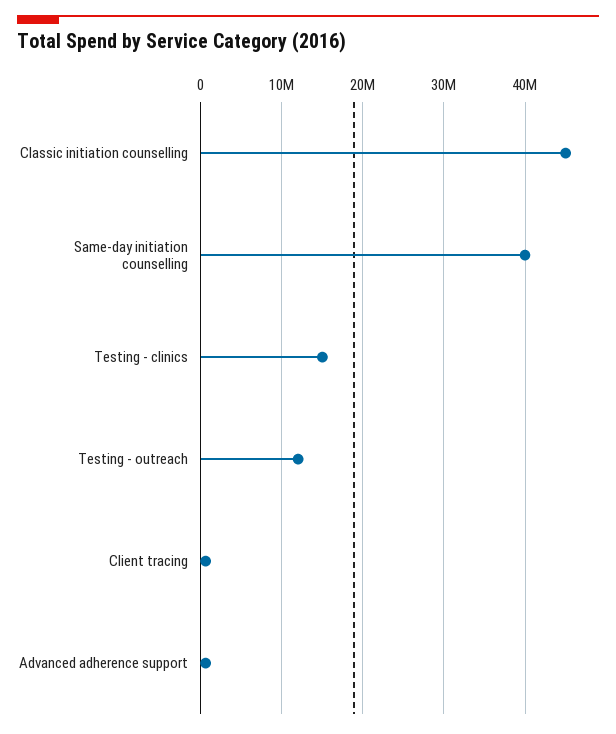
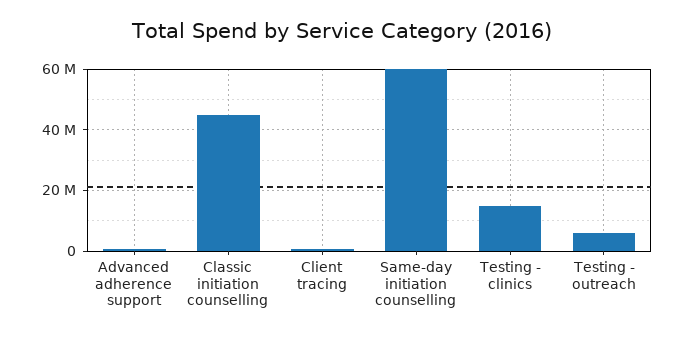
  {
    "Classic initiation counselling": 45000000,
-   "Same-day initiation counselling": 40000000,
+   "Same-day initiation counselling": 60000000,
    "Testing - clinics": 15000000,
-   "Testing - outreach": 12000000,
+   "Testing - outreach": 6000000,
    "Client tracing": 1000000,
    "Advanced adherence support": 1000000
  }

